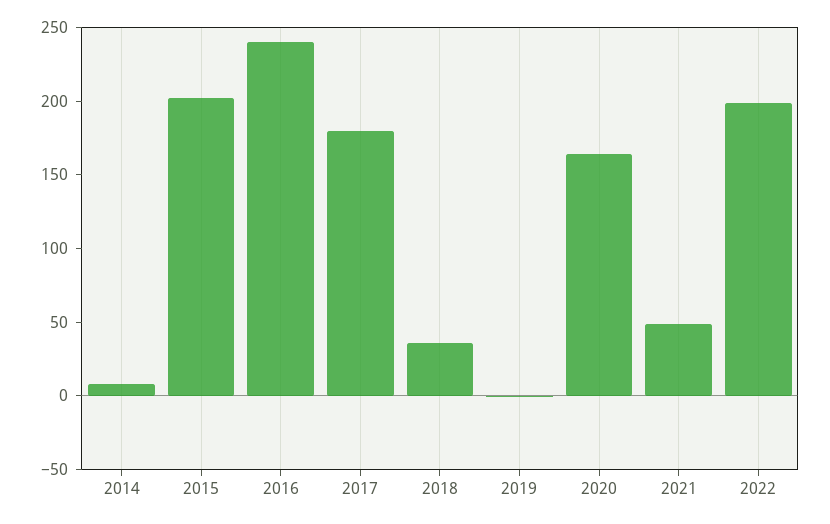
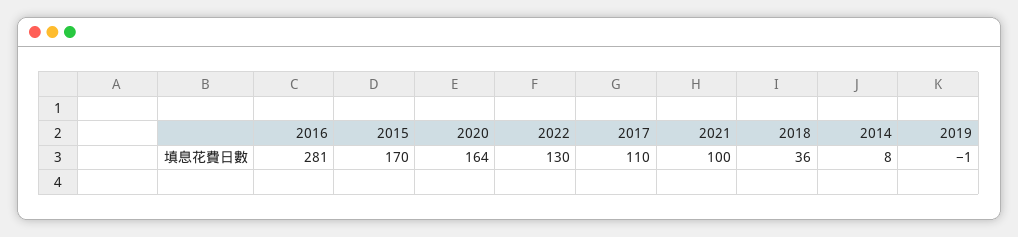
  {
    "2014": 8,
-   "2015": 200,
+   "2015": 170,
-   "2016": 240,
+   "2016": 281,
-   "2017": 180,
+   "2017": 110,
    "2018": 36,
    "2019": -1,
    "2020": 164,
-   "2021": 50,
+   "2021": 100,
-   "2022": 200
+   "2022": 130
  }

